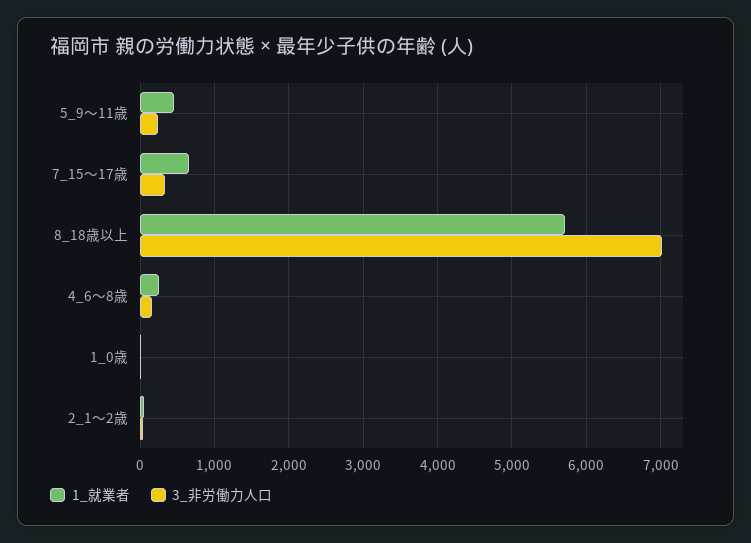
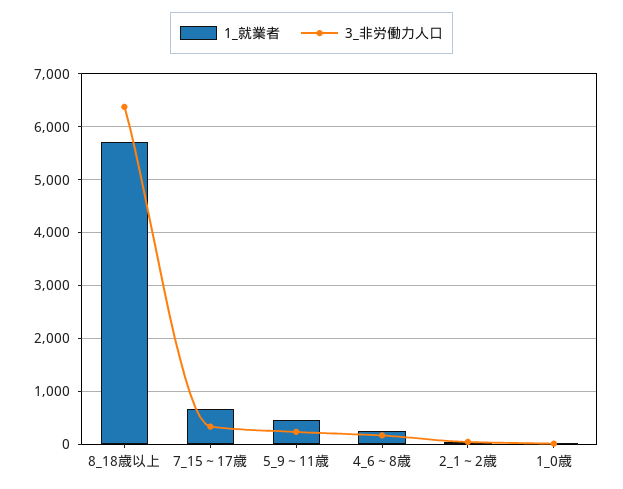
  {
    "1_就業者": {
      "5_9～11歳": 500,
      "7_15～17歳": 700,
      "8_18歳以上": 5700,
      "4_6～8歳": 300,
      "1_0歳": 0,
      "2_1～2歳": 100
    },
    "3_非労働力人口": {
      "5_9～11歳": 200,
      "7_15～17歳": 300,
-     "8_18歳以上": 7000,
+     "8_18歳以上": 6400,
      "4_6～8歳": 200,
      "1_0歳": 0,
      "2_1～2歳": 0
    }
  }

